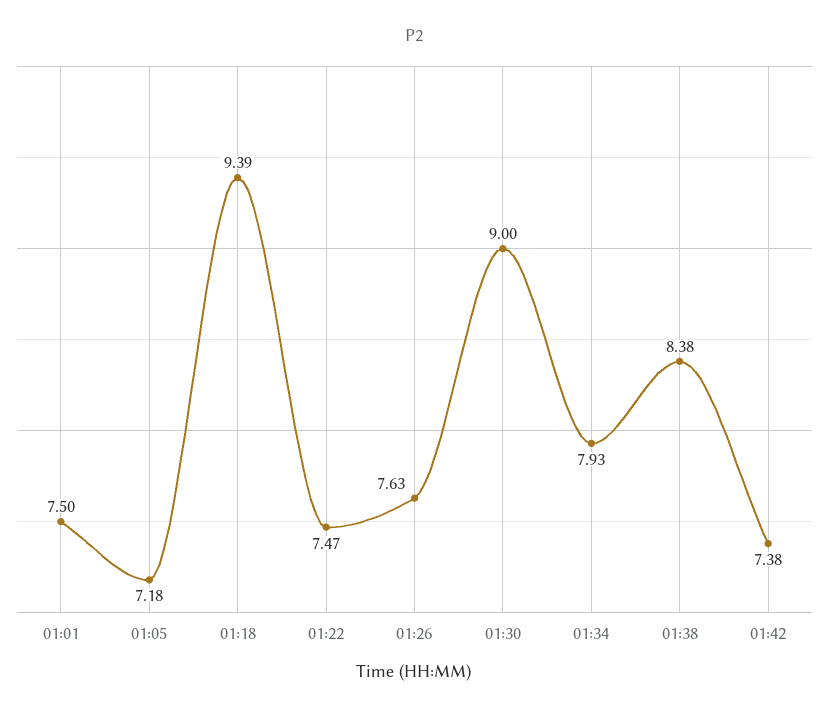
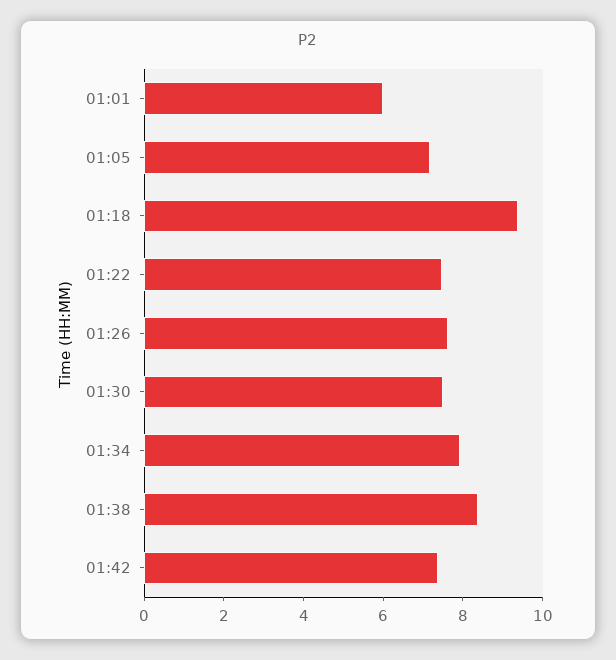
  {
-   "01:01": 7.5,
+   "01:01": 6,
    "01:05": 7.18,
    "01:18": 9.39,
    "01:22": 7.47,
    "01:26": 7.63,
-   "01:30": 9,
+   "01:30": 7.5,
    "01:34": 7.93,
    "01:38": 8.38,
    "01:42": 7.38
  }

